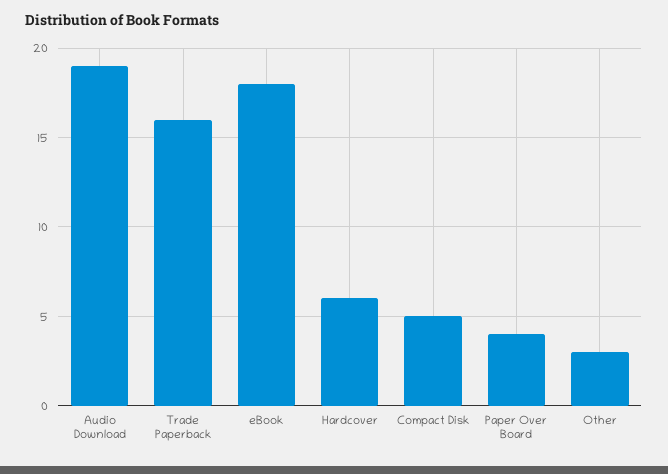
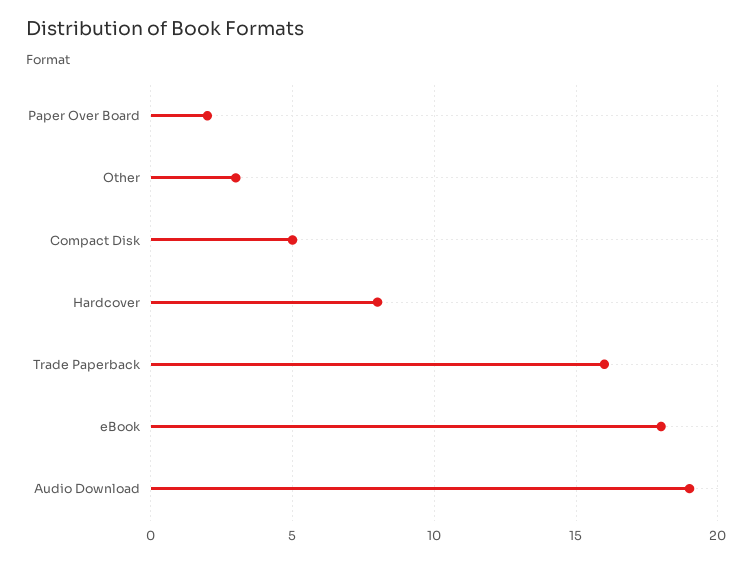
  {
    "Audio Download": 19,
    "Trade Paperback": 16,
    "eBook": 18,
-   "Hardcover": 6,
+   "Hardcover": 8,
    "Compact Disk": 5,
-   "Paper Over Board": 4,
+   "Paper Over Board": 2,
    "Other": 3
  }

